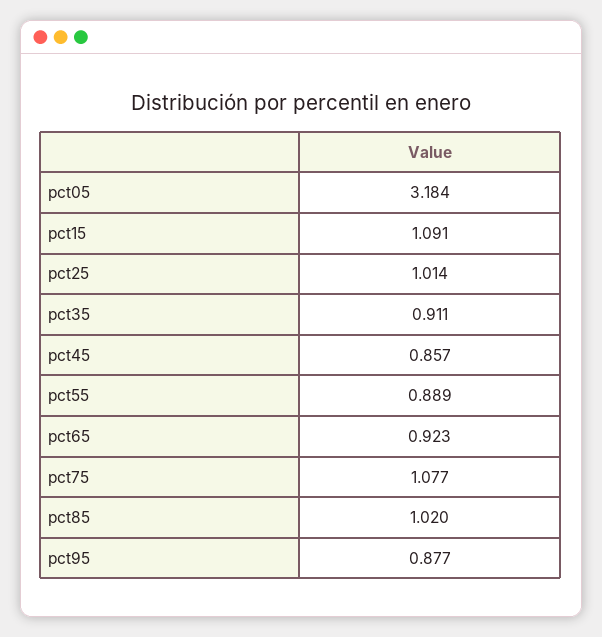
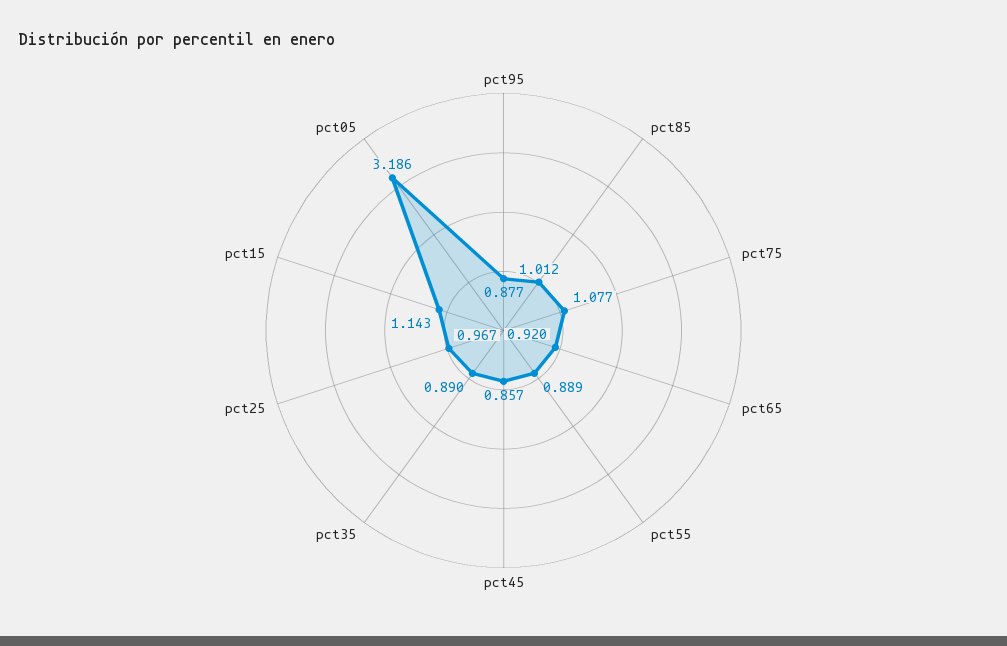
  {
-   "pct05": 3.184,
+   "pct05": 3.186,
-   "pct15": 1.091,
+   "pct15": 1.143,
-   "pct25": 1.014,
+   "pct25": 0.967,
-   "pct35": 0.911,
+   "pct35": 0.89,
    "pct45": 0.857,
    "pct55": 0.889,
-   "pct65": 0.923,
+   "pct65": 0.92,
    "pct75": 1.077,
-   "pct85": 1.02,
+   "pct85": 1.012,
    "pct95": 0.877
  }

